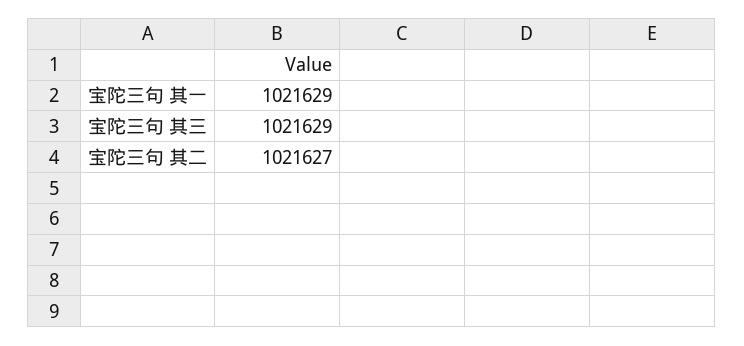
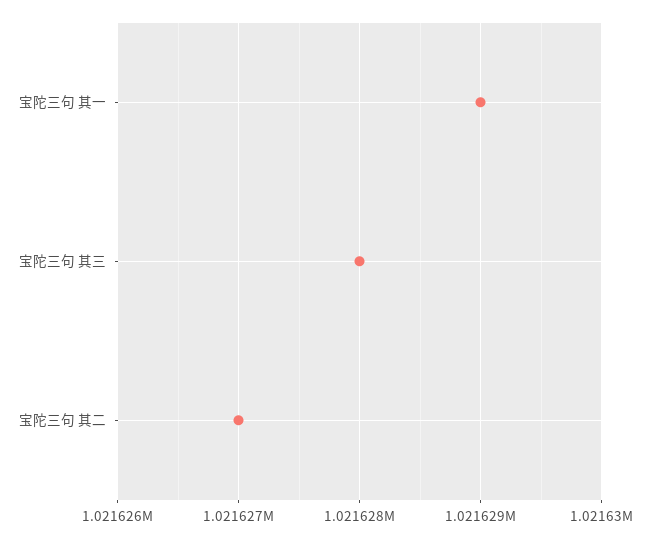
  {
    "宝陀三句 其一": 1021629,
-   "宝陀三句 其三": 1021629,
+   "宝陀三句 其三": 1021628,
    "宝陀三句 其二": 1021627
  }

